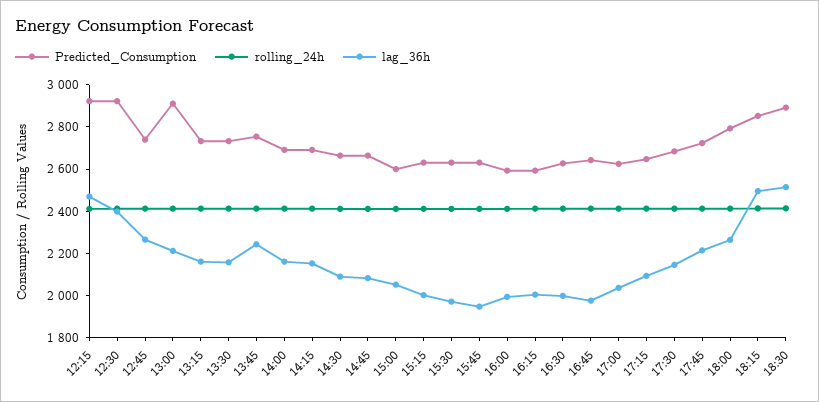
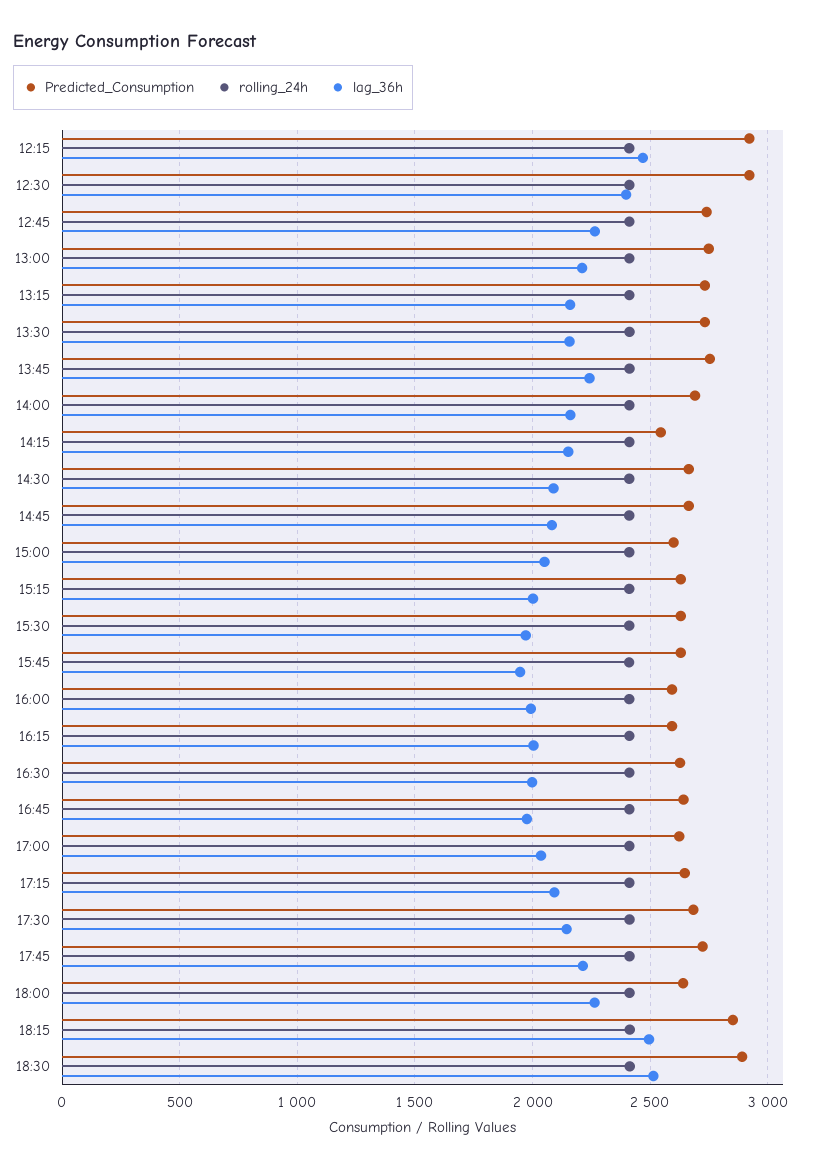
  {
    "Predicted_Consumption": {
      "12:15": 2900,
      "12:30": 2900,
      "12:45": 2750,
-     "13:00": 2900,
+     "13:00": 2750,
      "13:15": 2750,
      "13:30": 2750,
      "13:45": 2750,
      "14:00": 2700,
-     "14:15": 2700,
+     "14:15": 2550,
      "14:30": 2650,
      "14:45": 2650,
      "15:00": 2600,
      "15:15": 2650,
      "15:30": 2650,
      "15:45": 2650,
      "16:00": 2600,
      "16:15": 2600,
      "16:30": 2650,
      "16:45": 2650,
      "17:00": 2600,
      "17:15": 2650,
      "17:30": 2700,
      "17:45": 2700,
-     "18:00": 2800,
+     "18:00": 2650,
      "18:15": 2850,
      "18:30": 2900
    },
    "rolling_24h": {
      "12:15": 2400,
      "12:30": 2400,
      "12:45": 2400,
      "13:00": 2400,
      "13:15": 2400,
      "13:30": 2400,
      "13:45": 2400,
      "14:00": 2400,
      "14:15": 2400,
      "14:30": 2400,
      "14:45": 2400,
      "15:00": 2400,
      "15:15": 2400,
      "15:30": 2400,
      "15:45": 2400,
      "16:00": 2400,
      "16:15": 2400,
      "16:30": 2400,
      "16:45": 2400,
      "17:00": 2400,
      "17:15": 2400,
      "17:30": 2400,
      "17:45": 2400,
      "18:00": 2400,
      "18:15": 2400,
      "18:30": 2400
    },
    "lag_36h": {
      "12:15": 2450,
      "12:30": 2400,
      "12:45": 2250,
      "13:00": 2200,
      "13:15": 2150,
      "13:30": 2150,
      "13:45": 2250,
      "14:00": 2150,
      "14:15": 2150,
      "14:30": 2100,
      "14:45": 2100,
      "15:00": 2050,
      "15:15": 2000,
      "15:30": 1950,
      "15:45": 1950,
      "16:00": 2000,
      "16:15": 2000,
      "16:30": 2000,
      "16:45": 2000,
      "17:00": 2050,
      "17:15": 2100,
      "17:30": 2150,
      "17:45": 2200,
      "18:00": 2250,
      "18:15": 2500,
      "18:30": 2500
    }
  }

